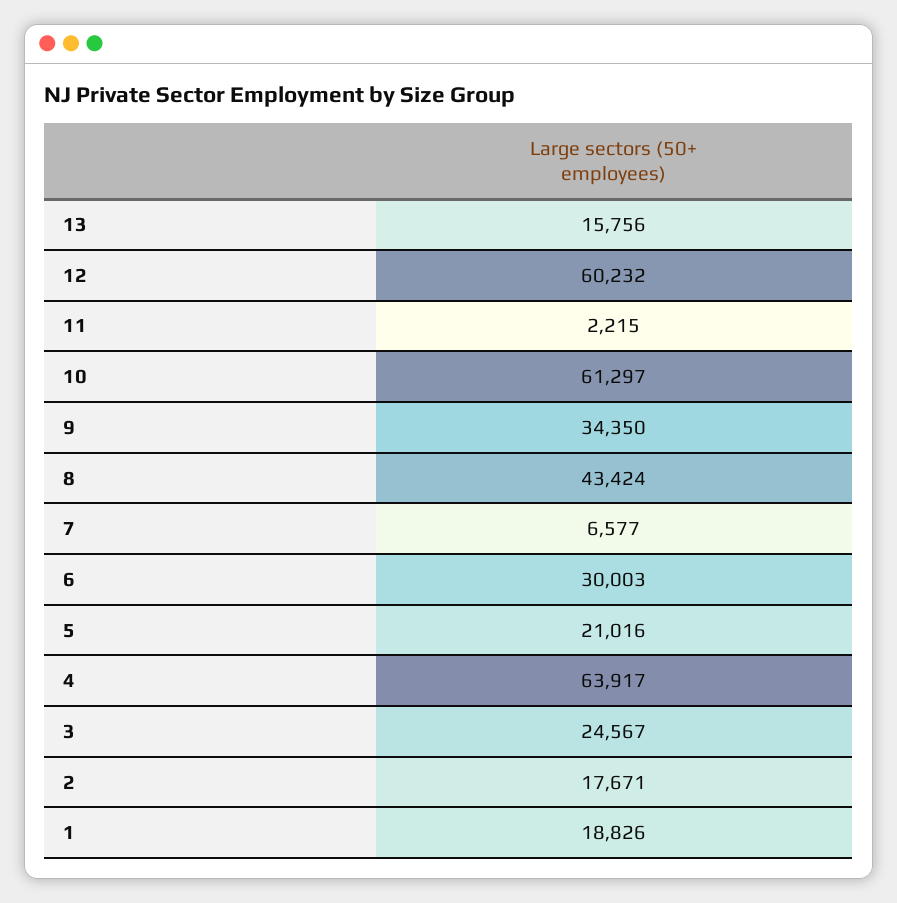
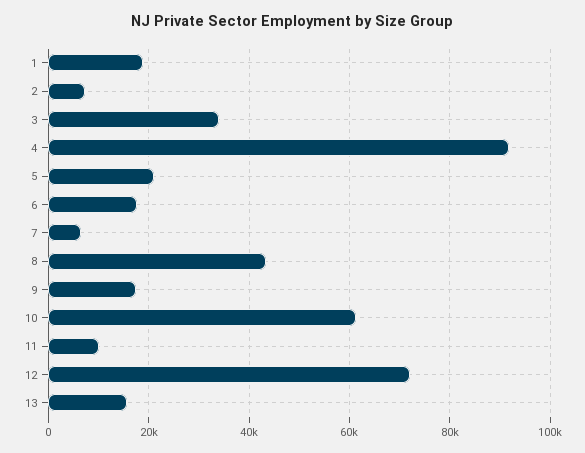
  {
    "13": 15756,
-   "12": 60232,
+   "12": 72000,
-   "11": 2215,
+   "11": 10000,
    "10": 61297,
-   "9": 34350,
+   "9": 18000,
    "8": 43424,
    "7": 6577,
-   "6": 30003,
+   "6": 18000,
    "5": 21016,
-   "4": 63917,
+   "4": 92000,
-   "3": 24567,
+   "3": 34000,
-   "2": 17671,
+   "2": 8000,
    "1": 18826
  }

